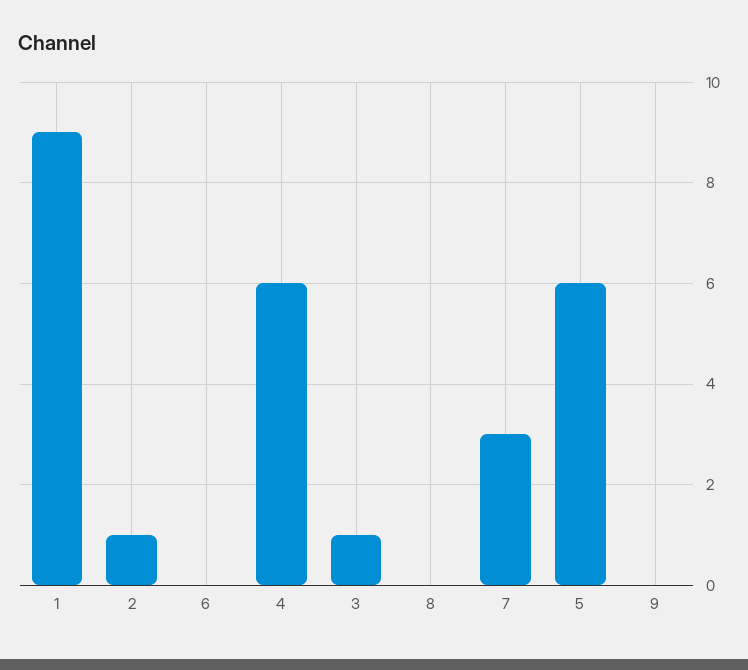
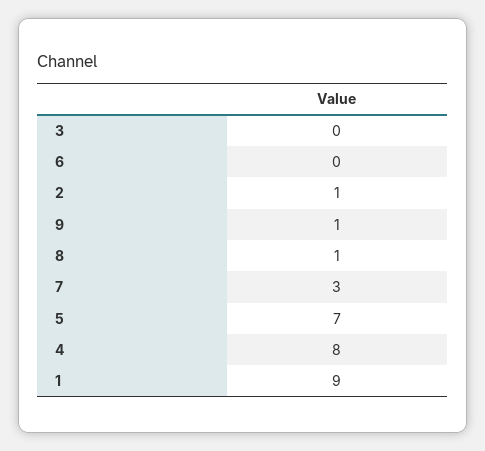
  {
    "1": 9,
    "2": 1,
    "6": 0,
-   "4": 6,
+   "4": 8,
-   "3": 1,
+   "3": 0,
-   "8": 0,
+   "8": 1,
    "7": 3,
-   "5": 6,
+   "5": 7,
-   "9": 0
+   "9": 1
  }

